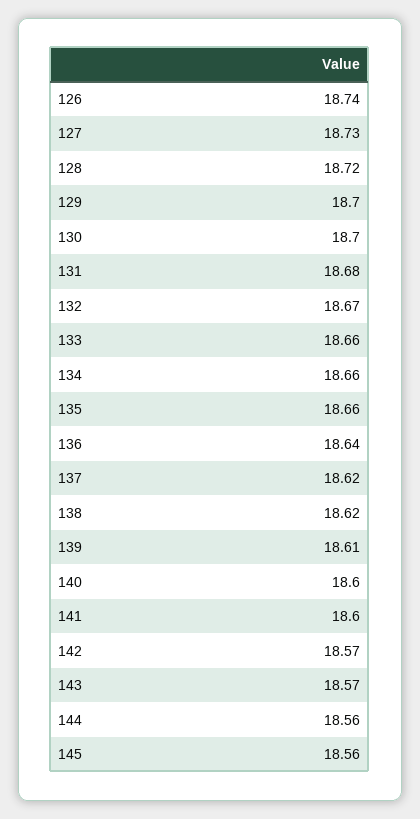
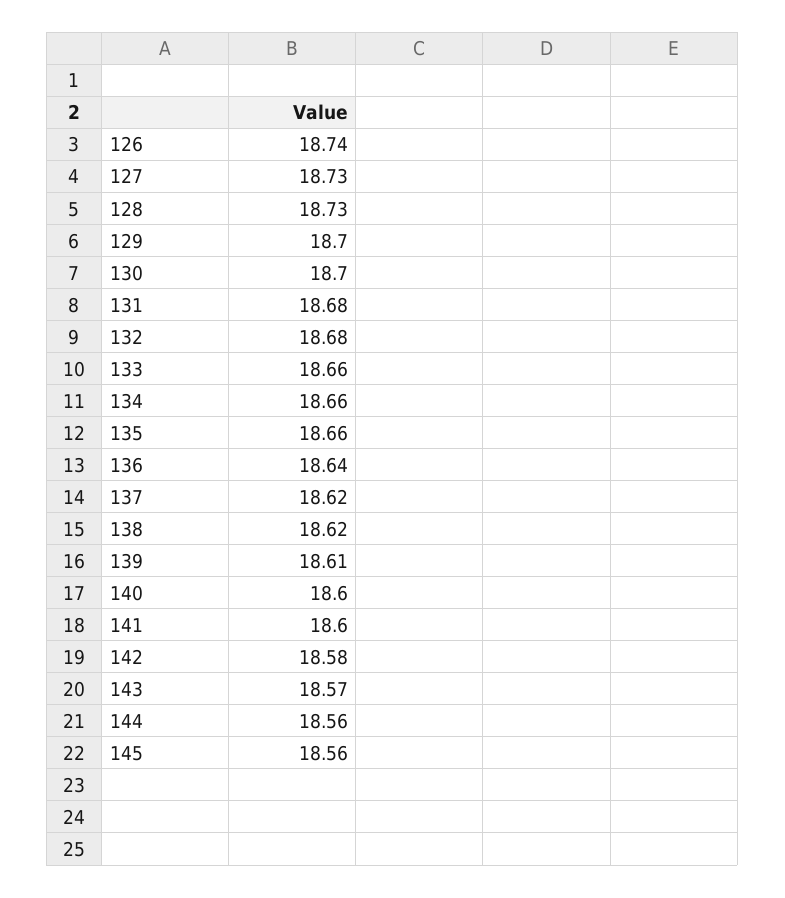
  {
    "126": 18.74,
    "127": 18.73,
-   "128": 18.72,
+   "128": 18.73,
    "129": 18.7,
    "130": 18.7,
    "131": 18.68,
-   "132": 18.67,
+   "132": 18.68,
    "133": 18.66,
    "134": 18.66,
    "135": 18.66,
    "136": 18.64,
    "137": 18.62,
    "138": 18.62,
    "139": 18.61,
    "140": 18.6,
    "141": 18.6,
-   "142": 18.57,
+   "142": 18.58,
    "143": 18.57,
    "144": 18.56,
    "145": 18.56
  }

